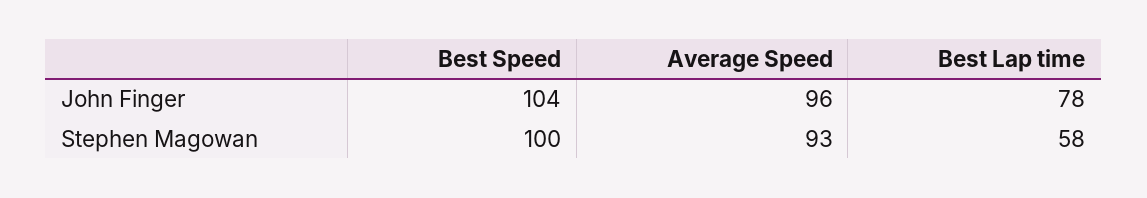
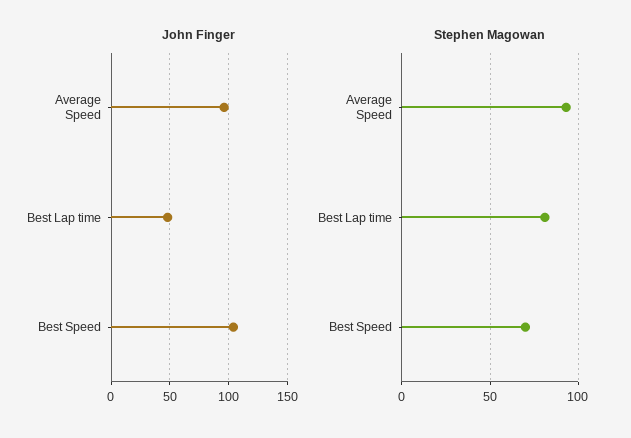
  {
    "John Finger": {
      "Best Speed": 104,
      "Average Speed": 96,
-     "Best Lap time": 78
+     "Best Lap time": 50
    },
    "Stephen Magowan": {
-     "Best Speed": 100,
+     "Best Speed": 70,
      "Average Speed": 93,
-     "Best Lap time": 58
+     "Best Lap time": 80
    }
  }

